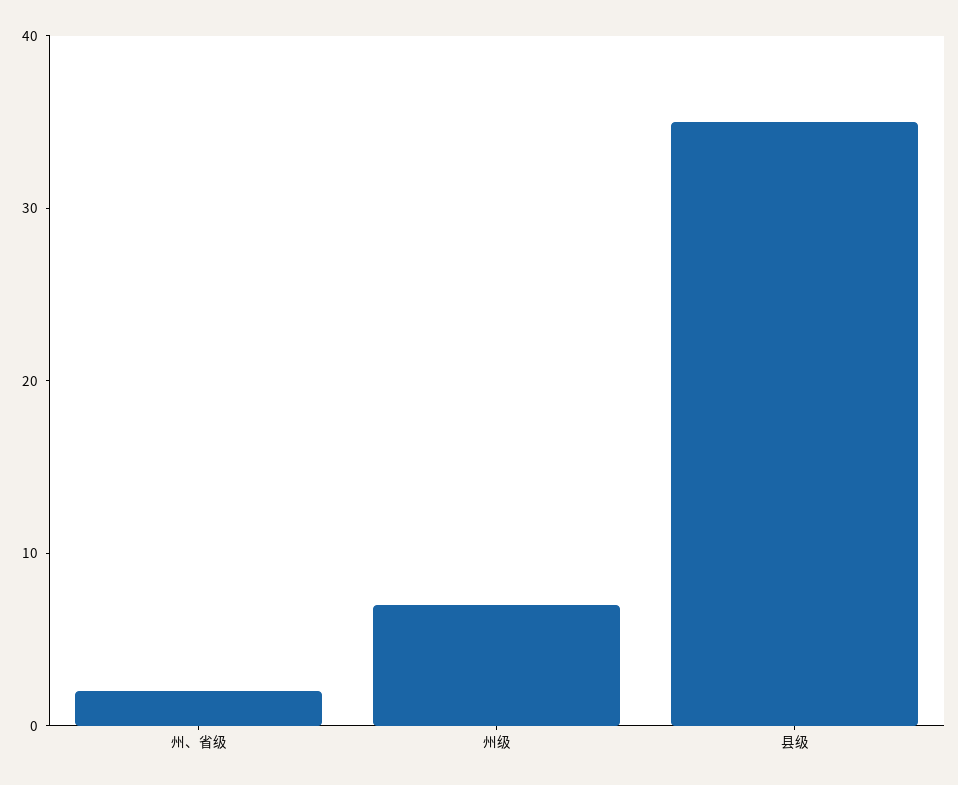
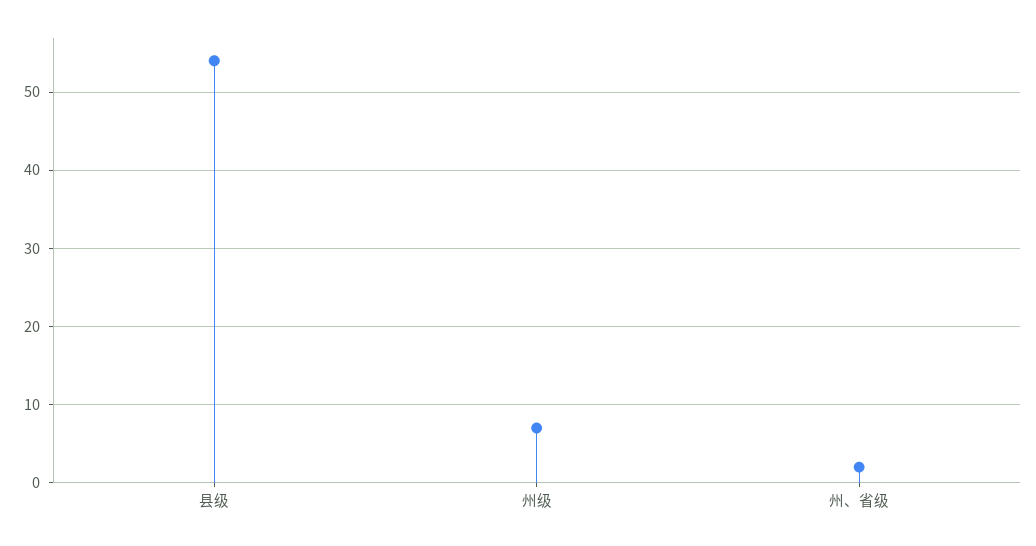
  {
    "州、省级": 2,
    "州级": 7,
-   "县级": 35
+   "县级": 54
  }

